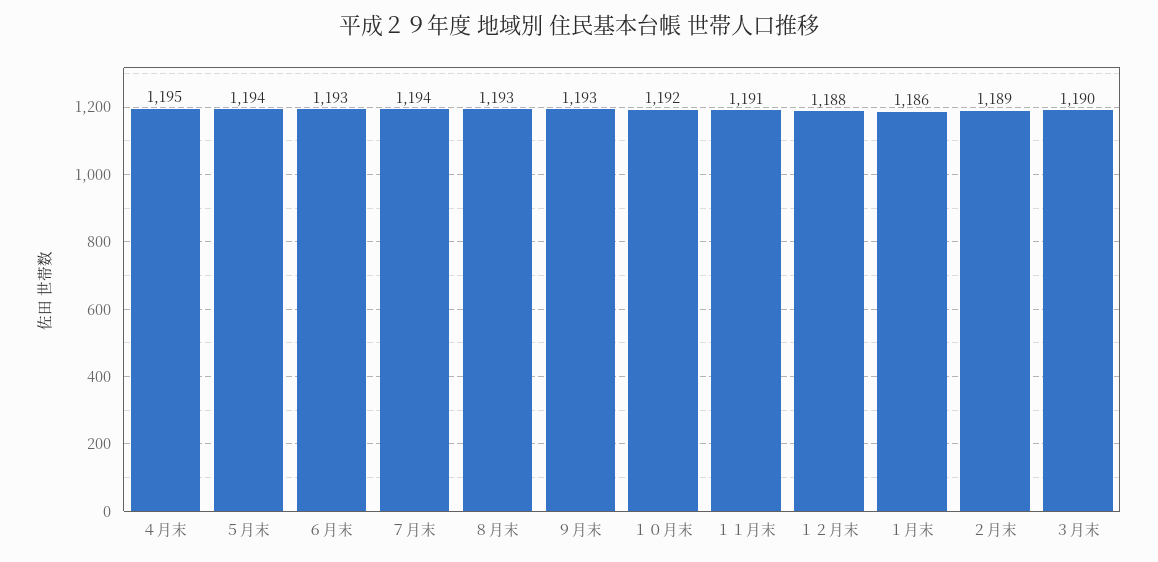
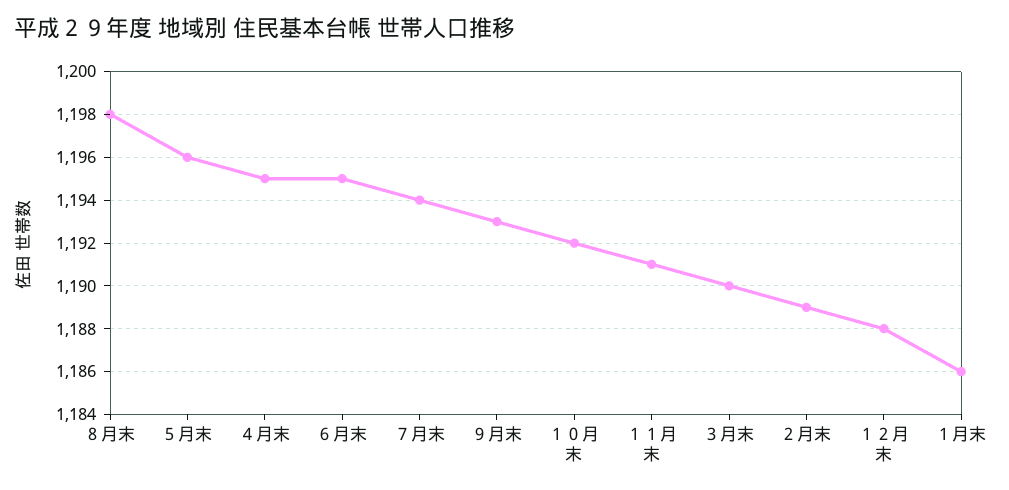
  {
    "４月末": 1195,
-   "５月末": 1194,
+   "５月末": 1196,
-   "６月末": 1193,
+   "６月末": 1195,
    "７月末": 1194,
-   "８月末": 1193,
+   "８月末": 1198,
    "９月末": 1193,
    "１０月末": 1192,
    "１１月末": 1191,
    "１２月末": 1188,
    "１月末": 1186,
    "２月末": 1189,
    "３月末": 1190
  }

